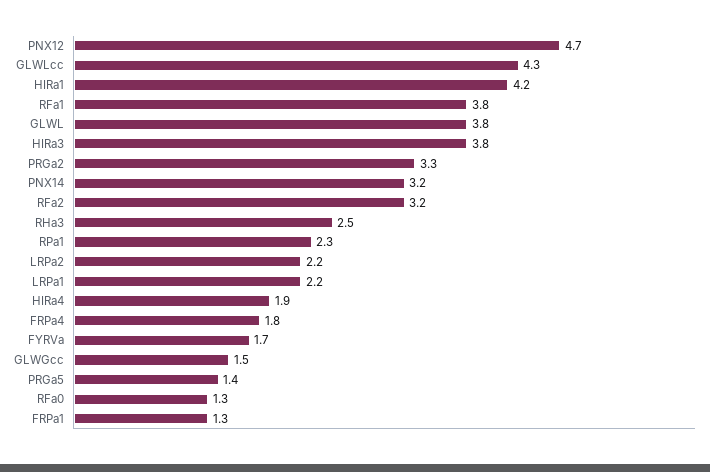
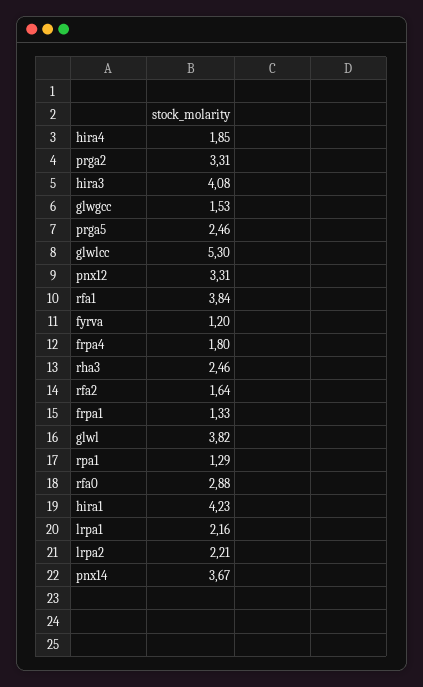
  {
-   "PNX12": 4.7,
+   "PNX12": 3.31,
-   "GLWLcc": 4.3,
+   "GLWLcc": 5.3,
    "HIRa1": 4.23,
    "RFa1": 3.84,
    "GLWL": 3.82,
-   "HIRa3": 3.8,
+   "HIRa3": 4.08,
    "PRGa2": 3.31,
-   "PNX14": 3.2,
+   "PNX14": 3.67,
-   "RFa2": 3.2,
+   "RFa2": 1.64,
    "RHa3": 2.46,
-   "RPa1": 2.3,
+   "RPa1": 1.29,
    "LRPa2": 2.21,
    "LRPa1": 2.16,
    "HIRa4": 1.85,
    "FRPa4": 1.8,
-   "FYRVa": 1.7,
+   "FYRVa": 1.2,
    "GLWGcc": 1.53,
-   "PRGa5": 1.4,
+   "PRGa5": 2.46,
-   "RFa0": 1.3,
+   "RFa0": 2.88,
    "FRPa1": 1.33
  }

